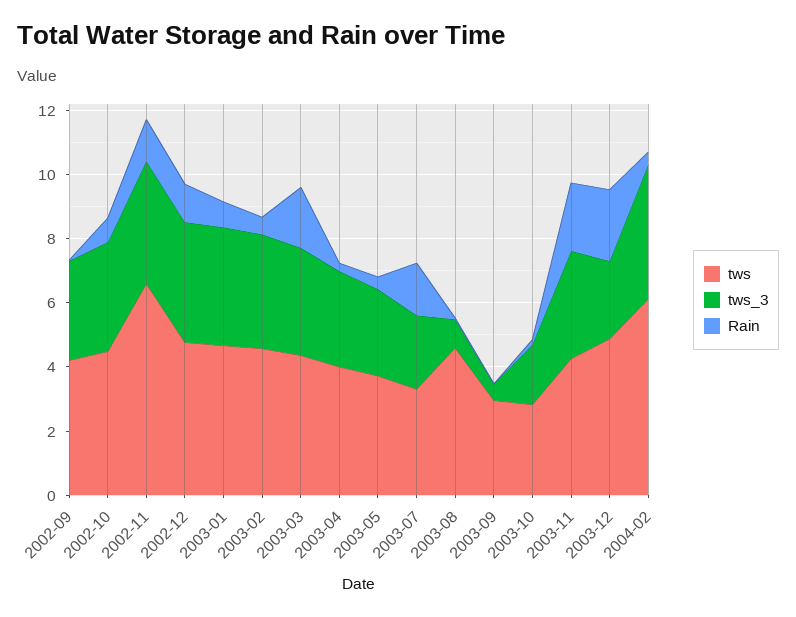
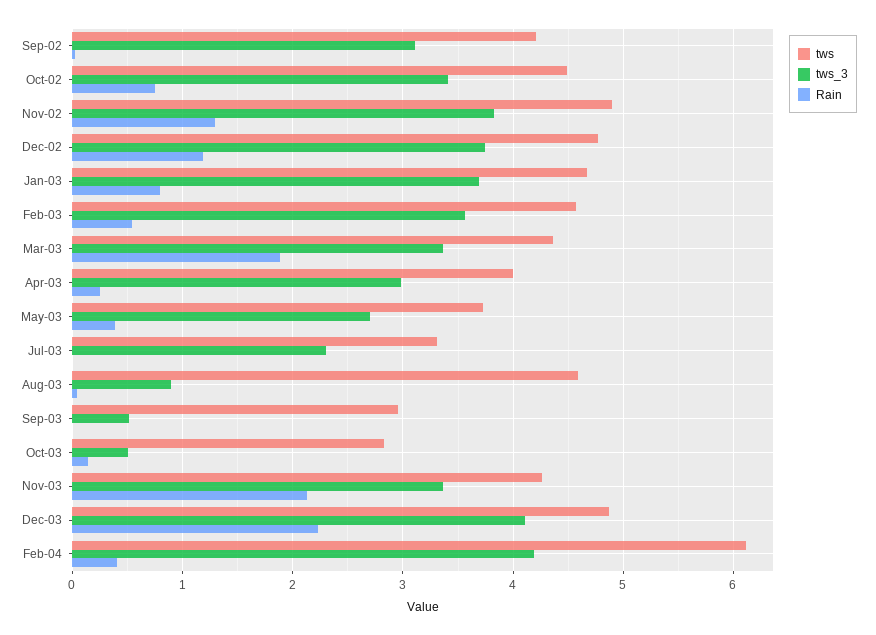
  {
    "tws": {
      "2002-09": 4.2,
      "2002-10": 4.5,
-     "2002-11": 6.5,
+     "2002-11": 4.9,
      "2002-12": 4.8,
      "2003-01": 4.7,
      "2003-02": 4.6,
      "2003-03": 4.4,
      "2003-04": 4,
      "2003-05": 3.7,
      "2003-07": 3.3,
      "2003-08": 4.6,
      "2003-09": 3,
      "2003-10": 2.8,
      "2003-11": 4.3,
      "2003-12": 4.9,
      "2004-02": 6.1
    },
    "tws_3": {
      "2002-09": 3.1,
      "2002-10": 3.4,
      "2002-11": 3.8,
      "2002-12": 3.7,
      "2003-01": 3.7,
      "2003-02": 3.6,
      "2003-03": 3.4,
      "2003-04": 3,
      "2003-05": 2.7,
      "2003-07": 2.3,
      "2003-08": 0.9,
      "2003-09": 0.5,
-     "2003-10": 2,
+     "2003-10": 0.5,
      "2003-11": 3.4,
-     "2003-12": 2.5,
+     "2003-12": 4.1,
      "2004-02": 4.2
    },
    "Rain": {
      "2002-09": 0,
      "2002-10": 0.8,
      "2002-11": 1.3,
      "2002-12": 1.2,
      "2003-01": 0.8,
      "2003-02": 0.5,
      "2003-03": 1.9,
      "2003-04": 0.3,
      "2003-05": 0.4,
-     "2003-07": 1.5,
+     "2003-07": 0,
      "2003-08": 0,
      "2003-09": 0,
      "2003-10": 0.1,
      "2003-11": 2.1,
      "2003-12": 2.2,
      "2004-02": 0.4
    }
  }

